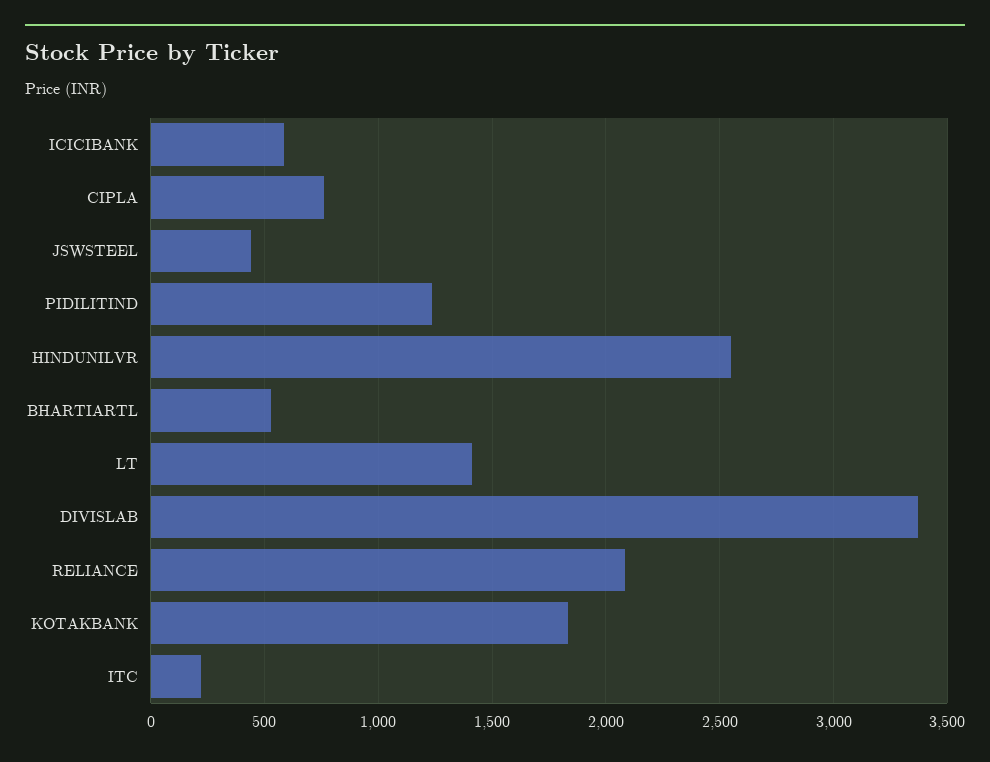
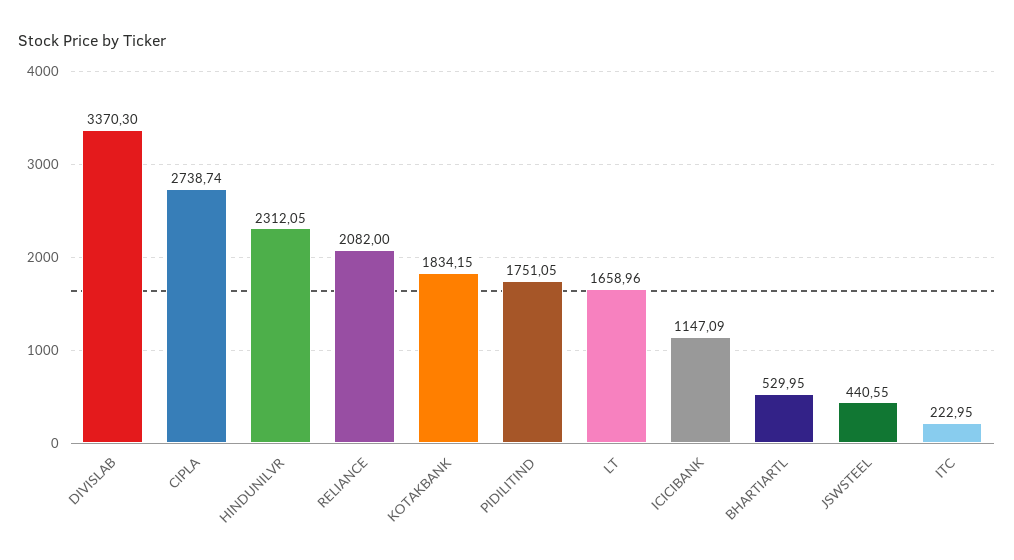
  {
-   "ICICIBANK": 600,
+   "ICICIBANK": 1147.09,
-   "CIPLA": 750,
+   "CIPLA": 2738.74,
    "JSWSTEEL": 440.55,
-   "PIDILITIND": 1250,
+   "PIDILITIND": 1751.05,
-   "HINDUNILVR": 2550,
+   "HINDUNILVR": 2312.05,
    "BHARTIARTL": 529.95,
-   "LT": 1400,
+   "LT": 1658.96,
    "DIVISLAB": 3370.3,
    "RELIANCE": 2082,
    "KOTAKBANK": 1834.15,
    "ITC": 222.95
  }

